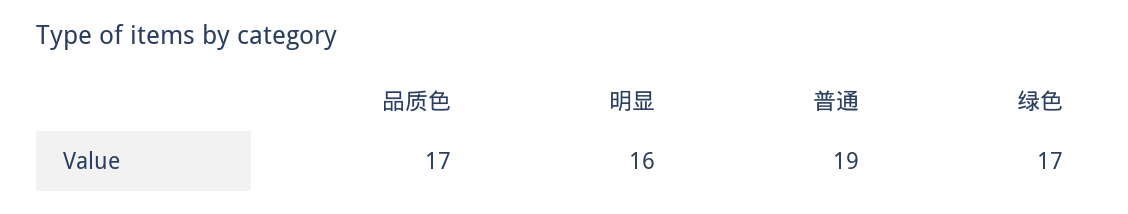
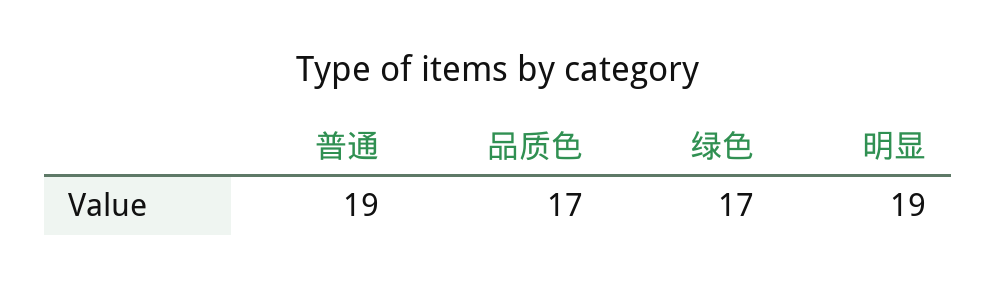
  {
    "品质色": 17,
-   "明显": 16,
+   "明显": 19,
    "普通": 19,
    "绿色": 17
  }

